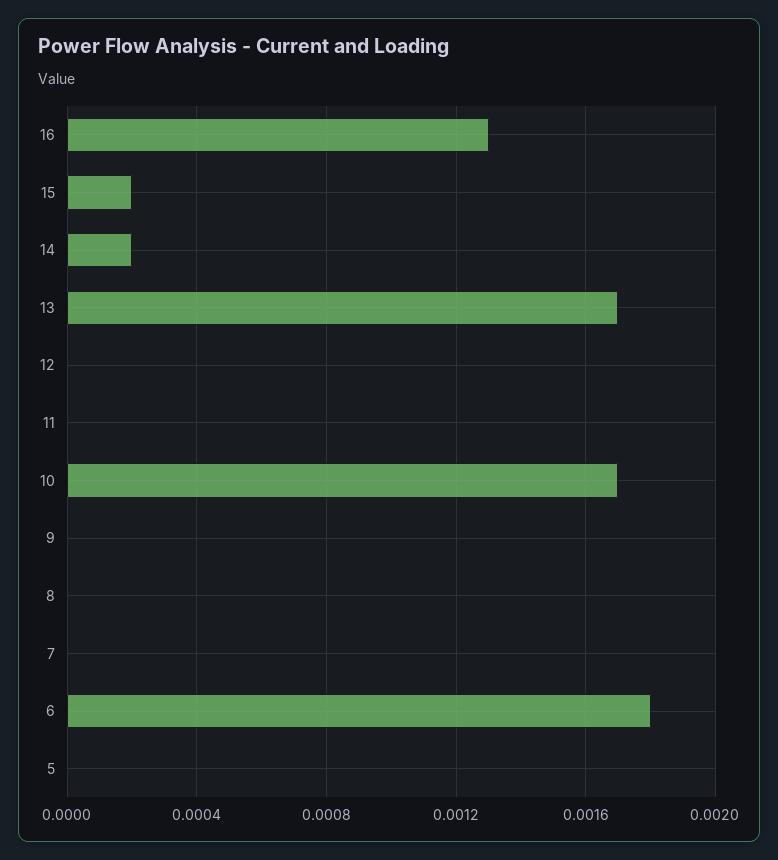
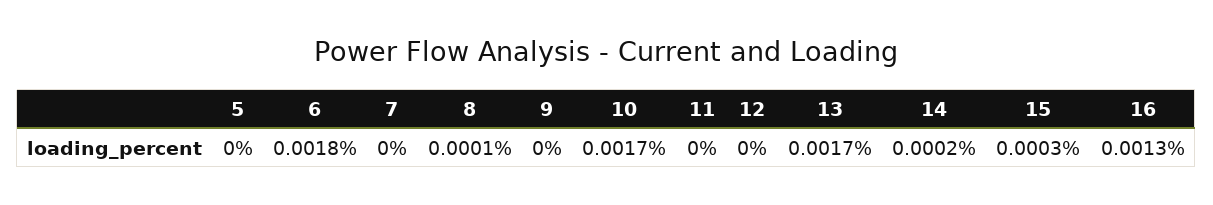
  {
    "16": 0.0013,
-   "15": 0.0002,
+   "15": 0.0003,
    "14": 0.0002,
    "13": 0.0017,
    "12": 0,
    "11": 0,
    "10": 0.0017,
    "9": 0,
-   "8": 0,
+   "8": 0.0001,
    "7": 0,
    "6": 0.0018,
    "5": 0
  }

